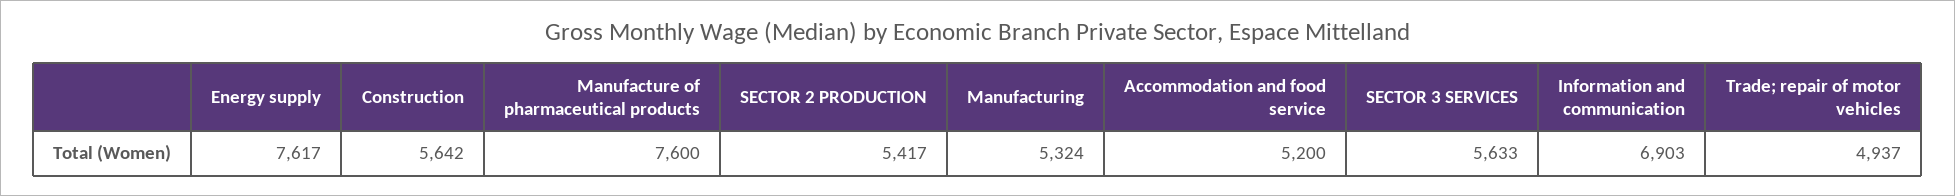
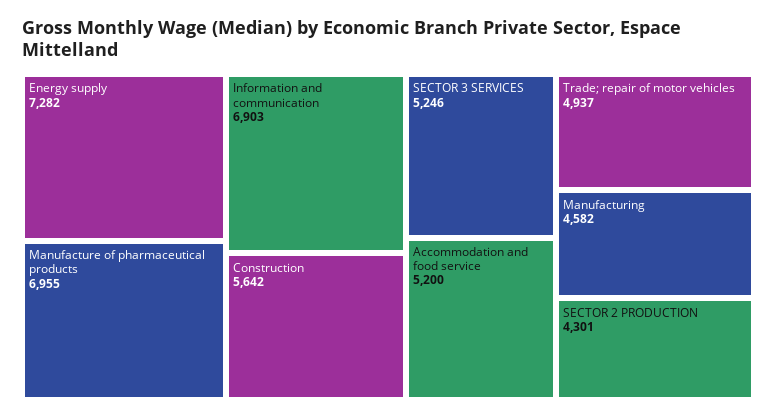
  {
-   "Energy supply": 7617,
+   "Energy supply": 7282,
    "Construction": 5642,
-   "Manufacture of pharmaceutical products": 7600,
+   "Manufacture of pharmaceutical products": 6955,
-   "SECTOR 2 PRODUCTION": 5417,
+   "SECTOR 2 PRODUCTION": 4301,
-   "Manufacturing": 5324,
+   "Manufacturing": 4582,
    "Accommodation and food service": 5200,
-   "SECTOR 3 SERVICES": 5633,
+   "SECTOR 3 SERVICES": 5246,
    "Information and communication": 6903,
    "Trade; repair of motor vehicles": 4937
  }

